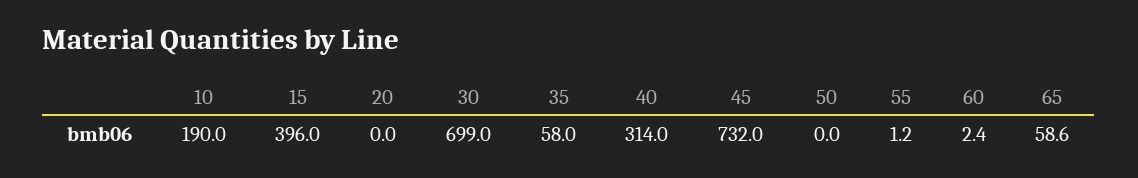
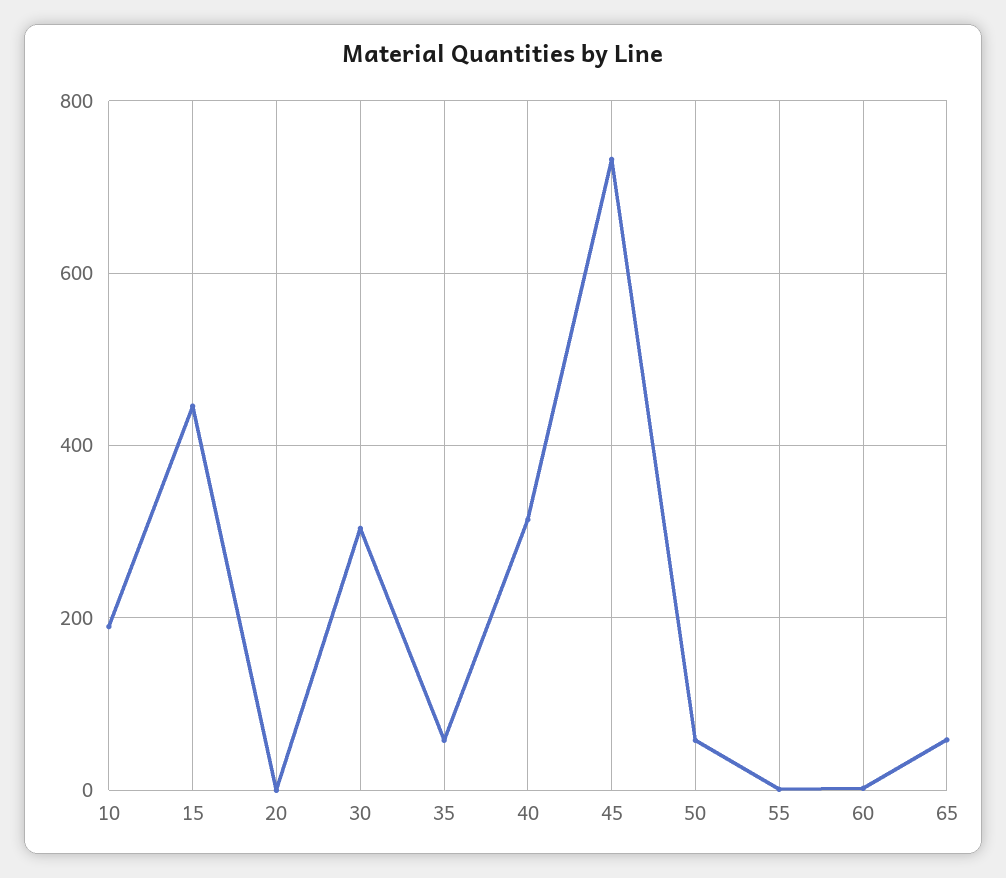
  {
    "10": 190,
-   "15": 396,
+   "15": 440,
    "20": 0,
-   "30": 699,
+   "30": 300,
    "35": 58,
    "40": 314,
    "45": 732,
-   "50": 0,
+   "50": 60,
    "55": 1.2,
    "60": 2.4,
    "65": 58.6
  }

